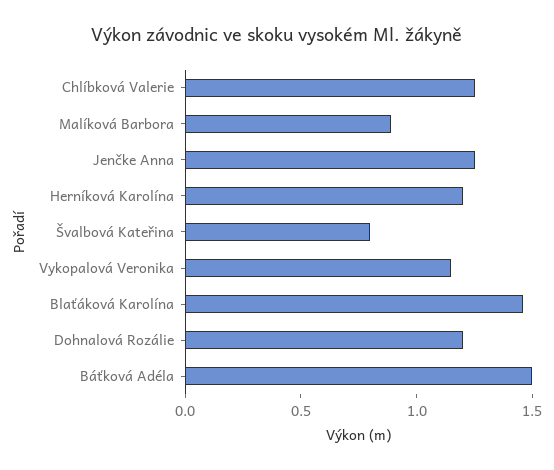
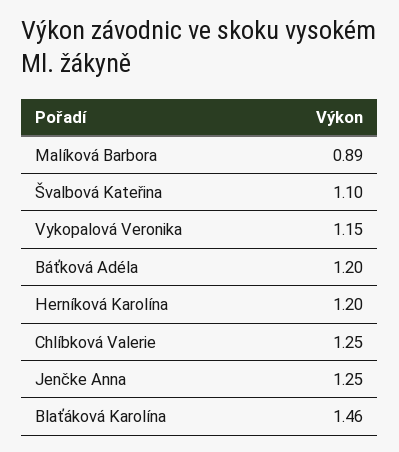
  {
    "Chlíbková Valerie": 1.25,
    "Malíková Barbora": 0.89,
    "Jenčke Anna": 1.25,
    "Herníková Karolína": 1.2,
-   "Švalbová Kateřina": 0.8,
+   "Švalbová Kateřina": 1.1,
    "Vykopalová Veronika": 1.15,
    "Blaťáková Karolína": 1.46,
-   "Dohnalová Rozálie": 1.2,
-   "Báťková Adéla": 1.5
+   "Báťková Adéla": 1.2
  }

